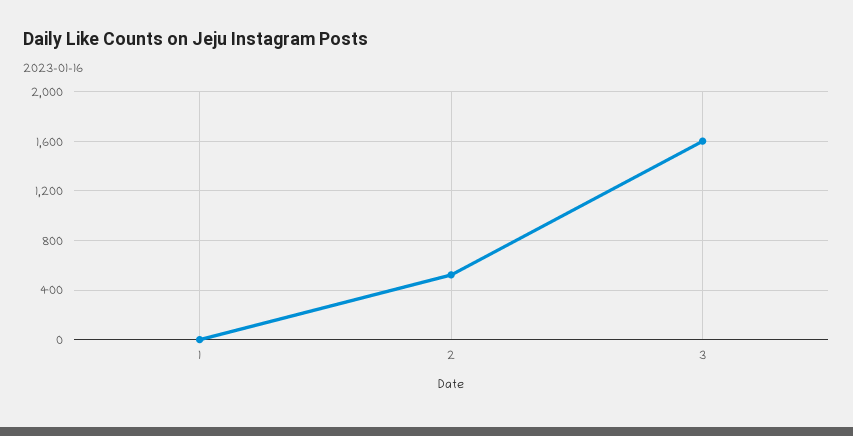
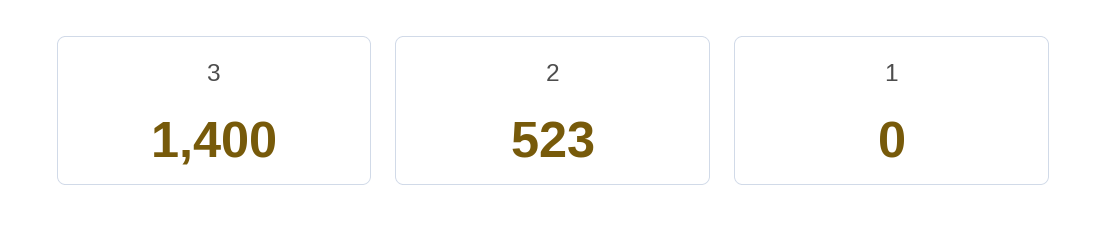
  {
    "1": 0,
    "2": 523,
-   "3": 1600
+   "3": 1400
  }

